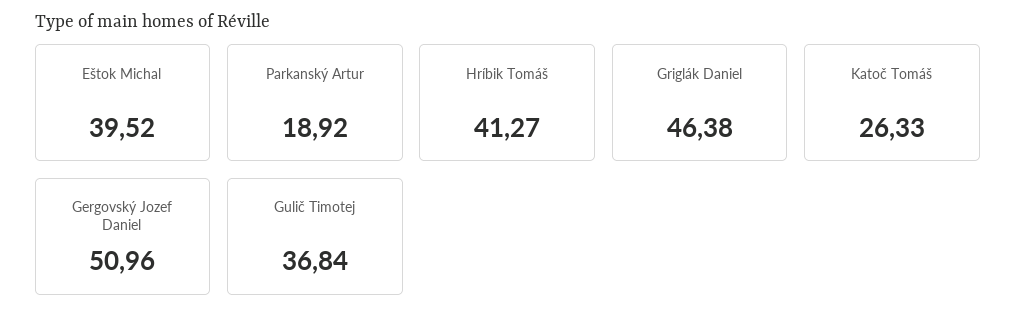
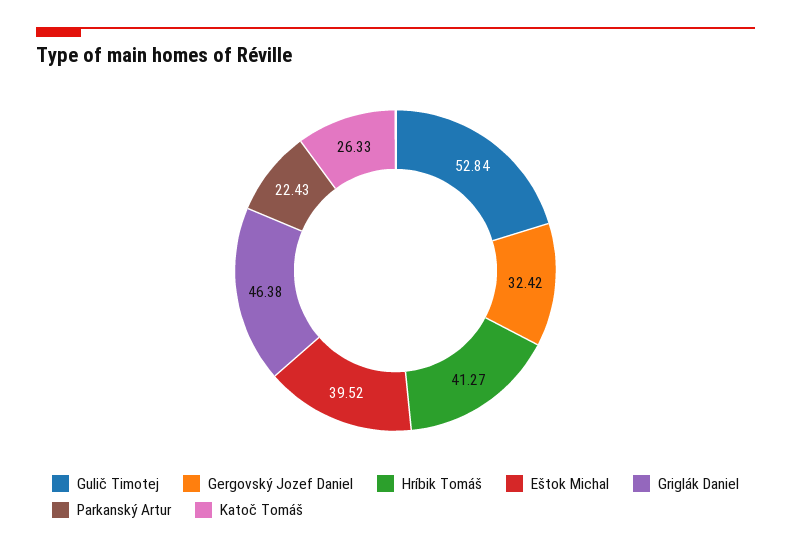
  {
    "Eštok Michal": 39.52,
-   "Parkanský Artur": 18.92,
+   "Parkanský Artur": 22.43,
    "Hríbik Tomáš": 41.27,
    "Griglák Daniel": 46.38,
    "Katoč Tomáš": 26.33,
-   "Gergovský Jozef Daniel": 50.96,
+   "Gergovský Jozef Daniel": 32.42,
-   "Gulič Timotej": 36.84
+   "Gulič Timotej": 52.84
  }

